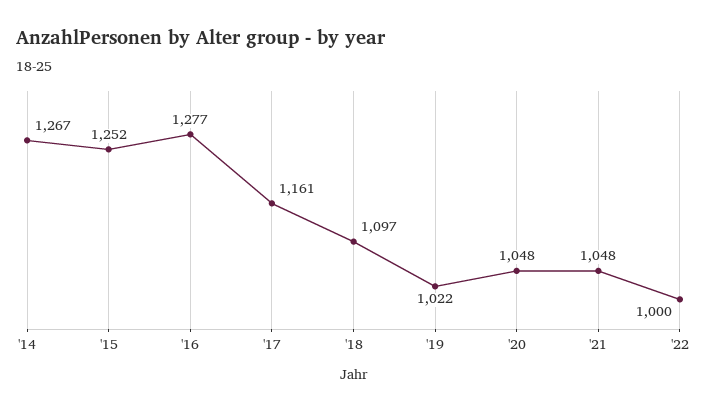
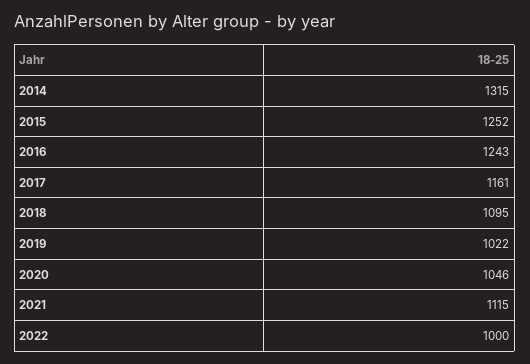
  {
-   "'14": 1267,
+   "'14": 1315,
    "'15": 1252,
-   "'16": 1277,
+   "'16": 1243,
    "'17": 1161,
-   "'18": 1097,
+   "'18": 1095,
    "'19": 1022,
-   "'20": 1048,
+   "'20": 1046,
-   "'21": 1048,
+   "'21": 1115,
    "'22": 1000
  }

